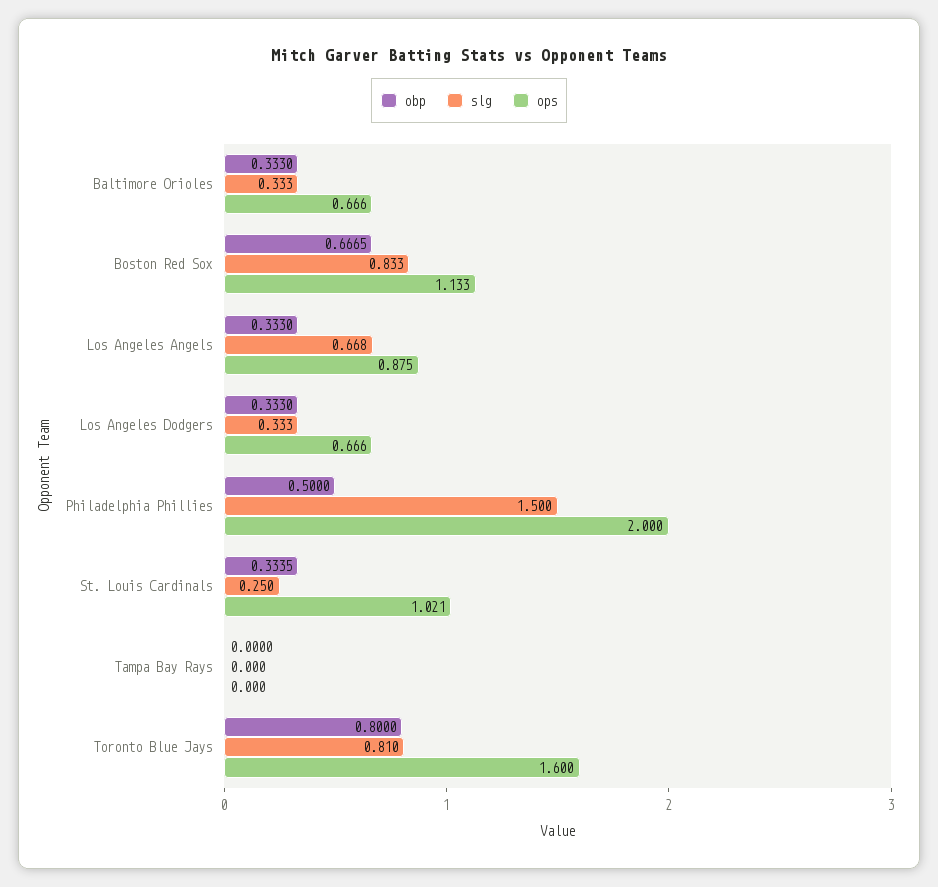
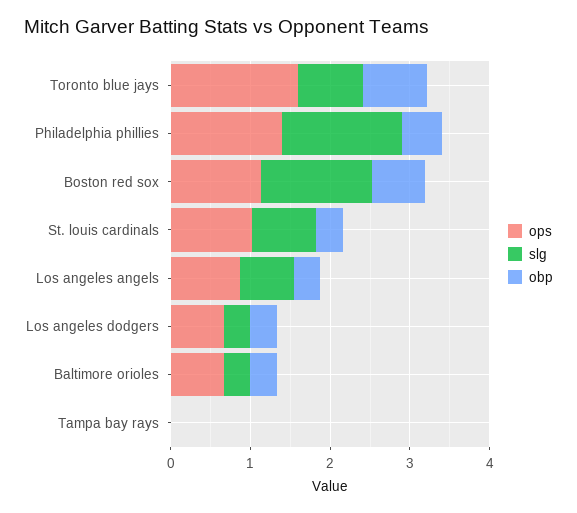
  {
    "obp": {
      "Baltimore Orioles": 0.333,
      "Boston Red Sox": 0.6665,
      "Los Angeles Angels": 0.333,
      "Los Angeles Dodgers": 0.333,
      "Philadelphia Phillies": 0.5,
      "St. Louis Cardinals": 0.3335,
      "Tampa Bay Rays": 0,
      "Toronto Blue Jays": 0.8
    },
    "slg": {
      "Baltimore Orioles": 0.333,
-     "Boston Red Sox": 0.833,
+     "Boston Red Sox": 1.4,
      "Los Angeles Angels": 0.668,
      "Los Angeles Dodgers": 0.333,
      "Philadelphia Phillies": 1.5,
-     "St. Louis Cardinals": 0.25,
+     "St. Louis Cardinals": 0.8,
      "Tampa Bay Rays": 0,
      "Toronto Blue Jays": 0.81
    },
    "ops": {
      "Baltimore Orioles": 0.666,
      "Boston Red Sox": 1.133,
      "Los Angeles Angels": 0.875,
      "Los Angeles Dodgers": 0.666,
-     "Philadelphia Phillies": 2,
+     "Philadelphia Phillies": 1.4,
      "St. Louis Cardinals": 1.021,
      "Tampa Bay Rays": 0,
      "Toronto Blue Jays": 1.6
    }
  }

